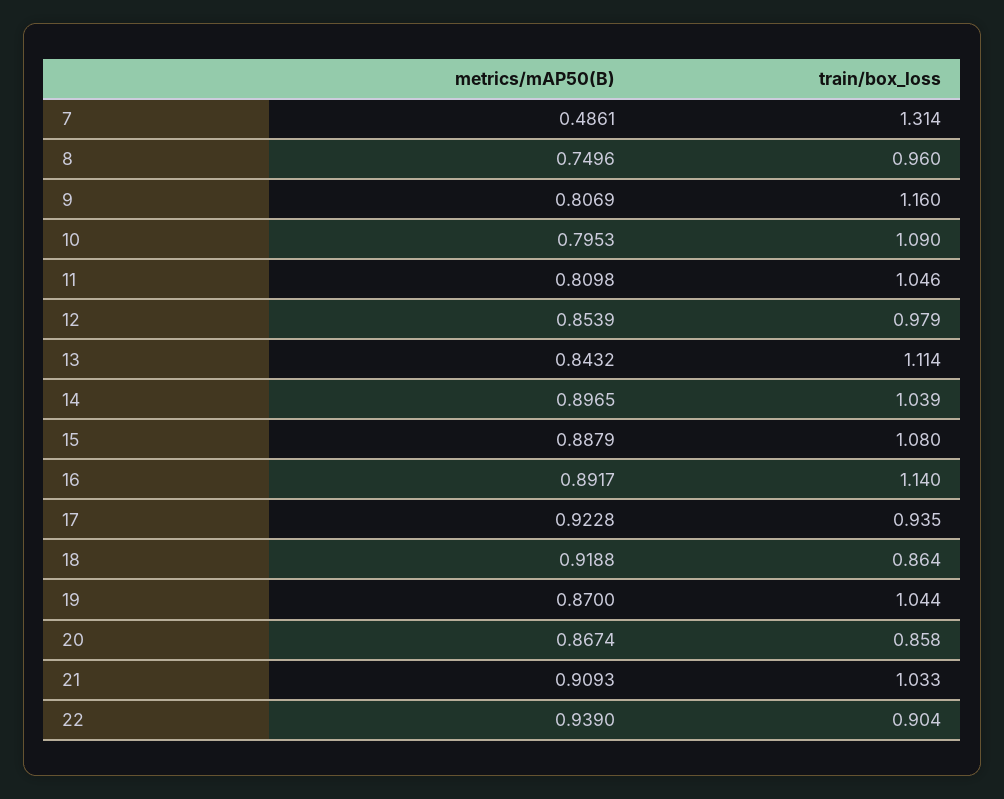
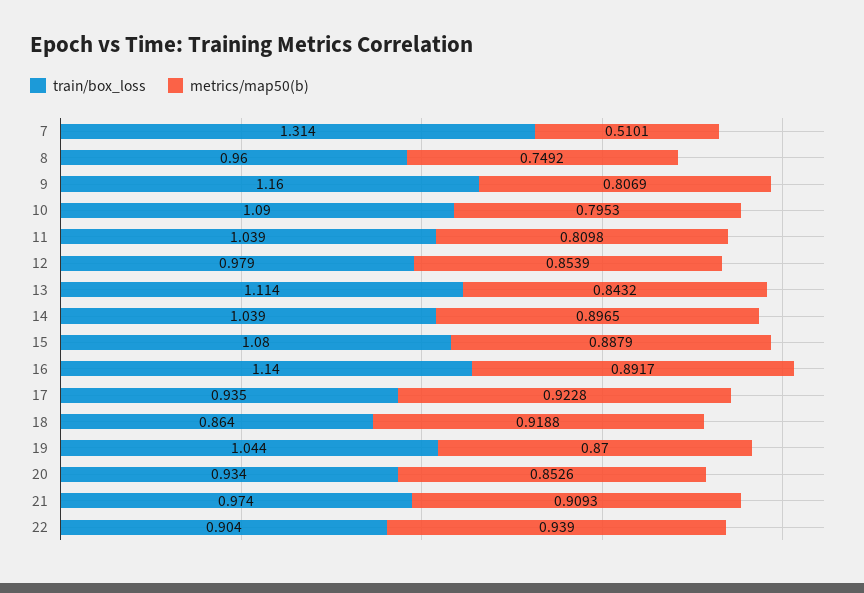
  {
    "metrics/mAP50(B)": {
-     "7": 0.4861,
+     "7": 0.5101,
-     "8": 0.7496,
+     "8": 0.7492,
      "9": 0.8069,
      "10": 0.7953,
      "11": 0.8098,
      "12": 0.8539,
      "13": 0.8432,
      "14": 0.8965,
      "15": 0.8879,
      "16": 0.8917,
      "17": 0.9228,
      "18": 0.9188,
      "19": 0.87,
-     "20": 0.8674,
+     "20": 0.8526,
      "21": 0.9093,
      "22": 0.939
    },
    "train/box_loss": {
      "7": 1.314,
      "8": 0.96,
      "9": 1.16,
      "10": 1.09,
-     "11": 1.046,
+     "11": 1.039,
      "12": 0.979,
      "13": 1.114,
      "14": 1.039,
      "15": 1.08,
      "16": 1.14,
      "17": 0.935,
      "18": 0.864,
      "19": 1.044,
-     "20": 0.858,
+     "20": 0.934,
-     "21": 1.033,
+     "21": 0.974,
      "22": 0.904
    }
  }

